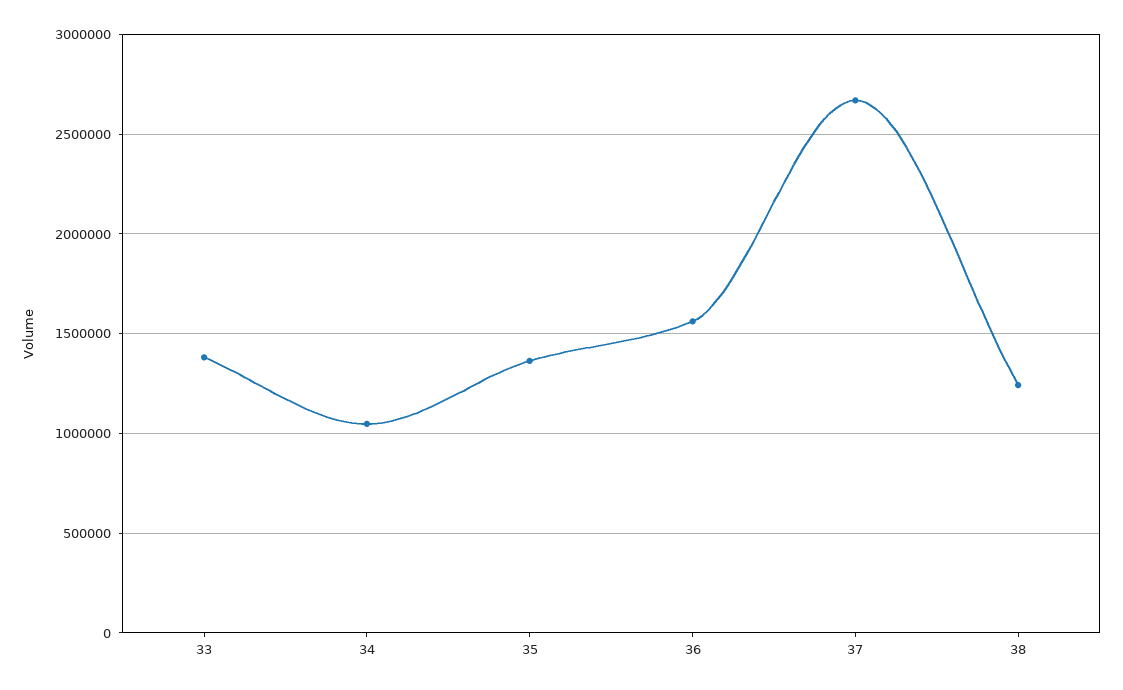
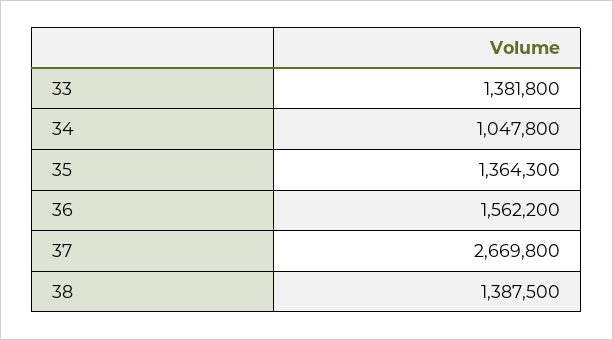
  {
    "33": 1381800,
    "34": 1047800,
    "35": 1364300,
    "36": 1562200,
    "37": 2669800,
-   "38": 1250000
+   "38": 1387500
  }

